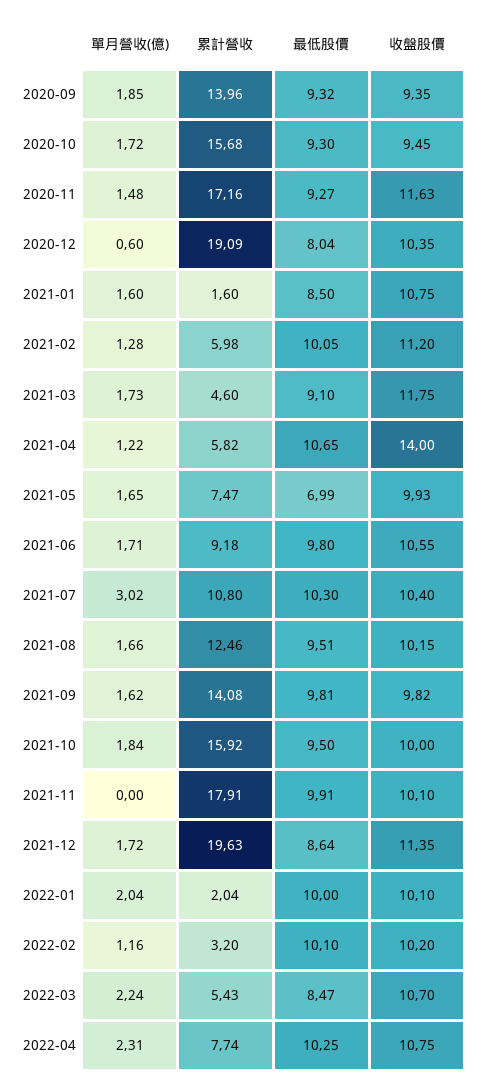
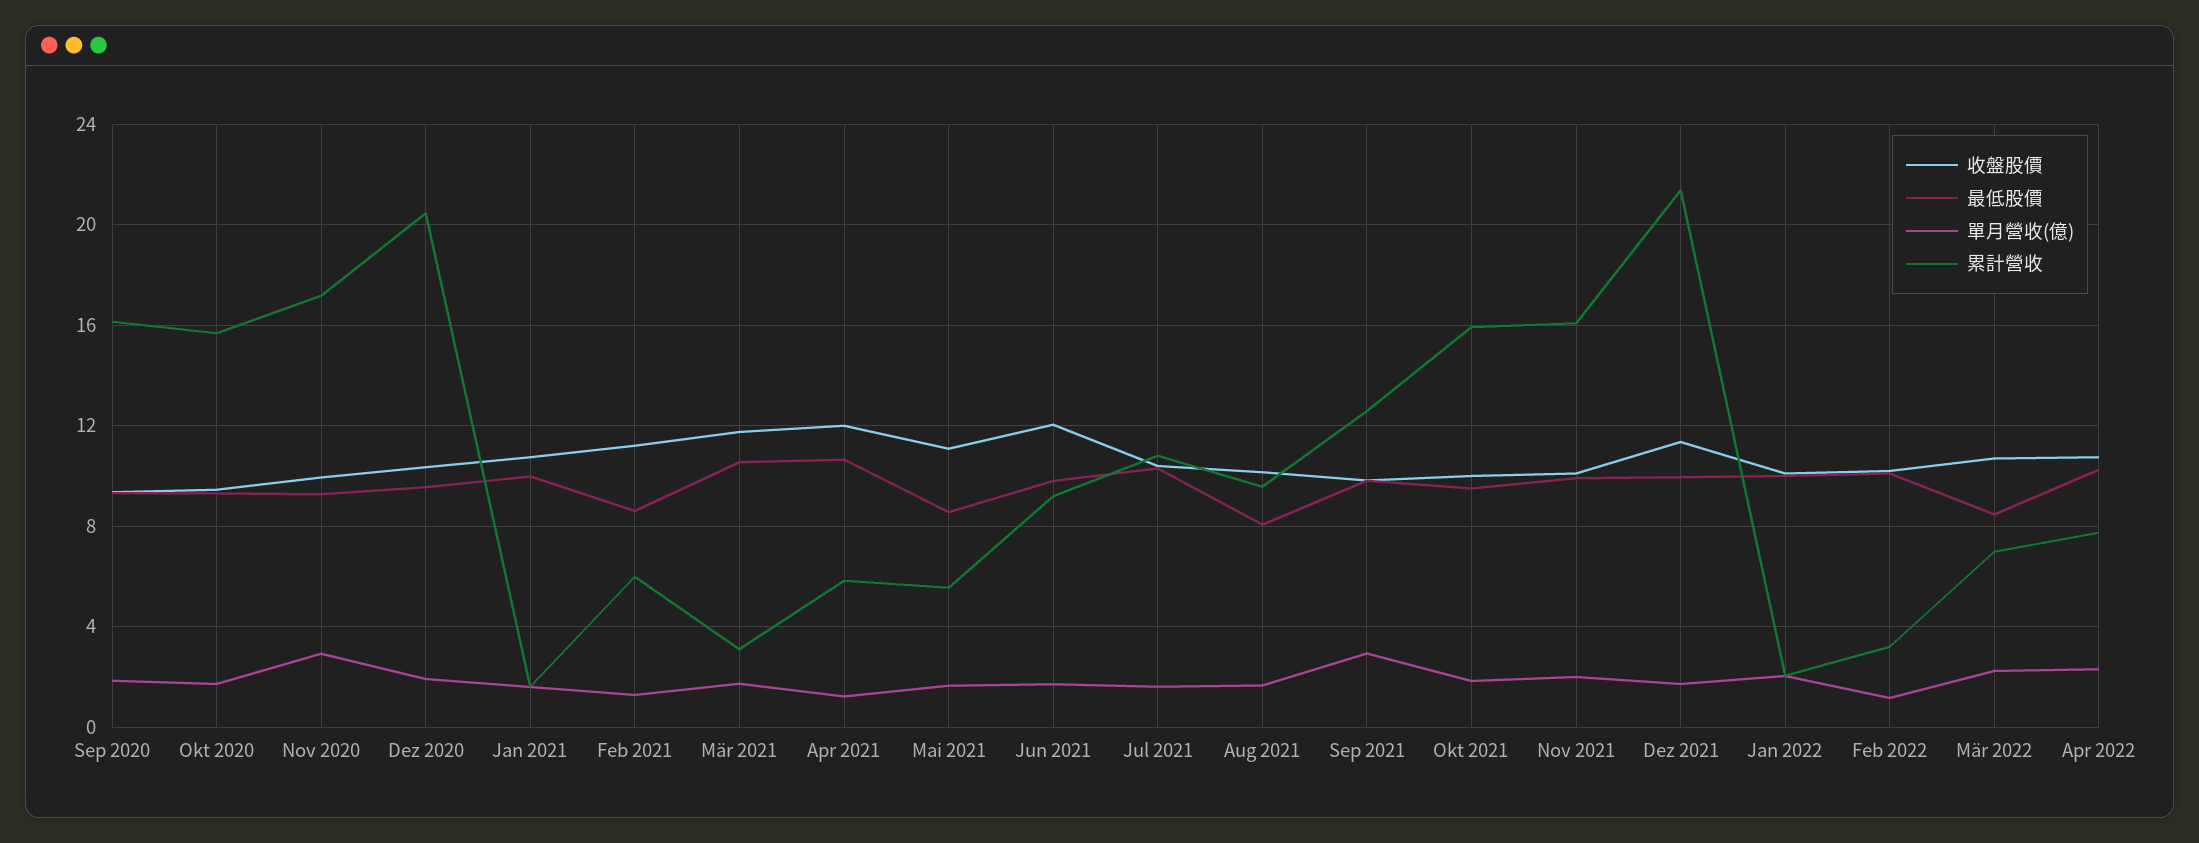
  {
    "單月營收(億)": {
      "2020-09": 1.85,
      "2020-10": 1.72,
-     "2020-11": 1.48,
+     "2020-11": 3,
-     "2020-12": 0.6,
+     "2020-12": 2,
      "2021-01": 1.6,
      "2021-02": 1.28,
      "2021-03": 1.73,
      "2021-04": 1.22,
      "2021-05": 1.65,
      "2021-06": 1.71,
-     "2021-07": 3.02,
+     "2021-07": 1.5,
      "2021-08": 1.66,
-     "2021-09": 1.62,
+     "2021-09": 3,
      "2021-10": 1.84,
-     "2021-11": 0,
+     "2021-11": 2,
      "2021-12": 1.72,
      "2022-01": 2.04,
      "2022-02": 1.16,
      "2022-03": 2.24,
      "2022-04": 2.31
    },
    "累計營收": {
-     "2020-09": 13.96,
+     "2020-09": 16,
      "2020-10": 15.68,
      "2020-11": 17.16,
-     "2020-12": 19.09,
+     "2020-12": 20.5,
      "2021-01": 1.6,
      "2021-02": 5.98,
-     "2021-03": 4.6,
+     "2021-03": 3,
      "2021-04": 5.82,
-     "2021-05": 7.47,
+     "2021-05": 5.5,
      "2021-06": 9.18,
      "2021-07": 10.8,
-     "2021-08": 12.46,
+     "2021-08": 9.5,
-     "2021-09": 14.08,
+     "2021-09": 12.5,
      "2021-10": 15.92,
-     "2021-11": 17.91,
+     "2021-11": 16,
-     "2021-12": 19.63,
+     "2021-12": 21.5,
      "2022-01": 2.04,
      "2022-02": 3.2,
-     "2022-03": 5.43,
+     "2022-03": 7,
      "2022-04": 7.74
    },
    "最低股價": {
      "2020-09": 9.32,
      "2020-10": 9.3,
      "2020-11": 9.27,
-     "2020-12": 8.04,
+     "2020-12": 9.5,
-     "2021-01": 8.5,
+     "2021-01": 10,
-     "2021-02": 10.05,
+     "2021-02": 8.5,
-     "2021-03": 9.1,
+     "2021-03": 10.5,
      "2021-04": 10.65,
-     "2021-05": 6.99,
+     "2021-05": 8.5,
      "2021-06": 9.8,
      "2021-07": 10.3,
-     "2021-08": 9.51,
+     "2021-08": 8,
      "2021-09": 9.81,
      "2021-10": 9.5,
      "2021-11": 9.91,
-     "2021-12": 8.64,
+     "2021-12": 10,
      "2022-01": 10,
      "2022-02": 10.1,
      "2022-03": 8.47,
      "2022-04": 10.25
    },
    "收盤股價": {
      "2020-09": 9.35,
      "2020-10": 9.45,
-     "2020-11": 11.63,
+     "2020-11": 10,
      "2020-12": 10.35,
      "2021-01": 10.75,
      "2021-02": 11.2,
      "2021-03": 11.75,
-     "2021-04": 14,
+     "2021-04": 12,
-     "2021-05": 9.93,
+     "2021-05": 11,
-     "2021-06": 10.55,
+     "2021-06": 12,
      "2021-07": 10.4,
      "2021-08": 10.15,
      "2021-09": 9.82,
      "2021-10": 10,
      "2021-11": 10.1,
      "2021-12": 11.35,
      "2022-01": 10.1,
      "2022-02": 10.2,
      "2022-03": 10.7,
      "2022-04": 10.75
    }
  }

